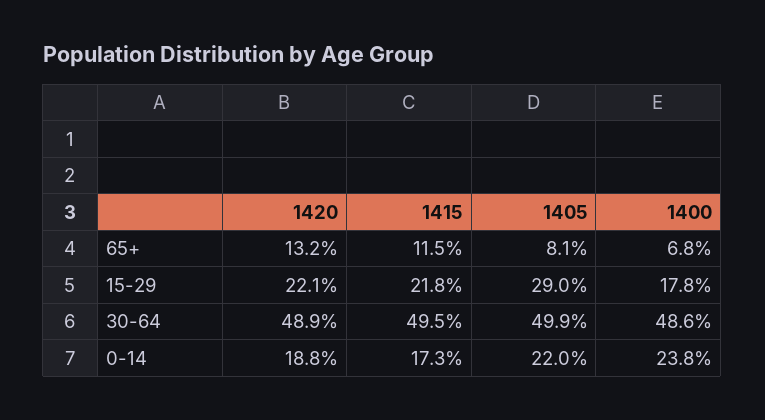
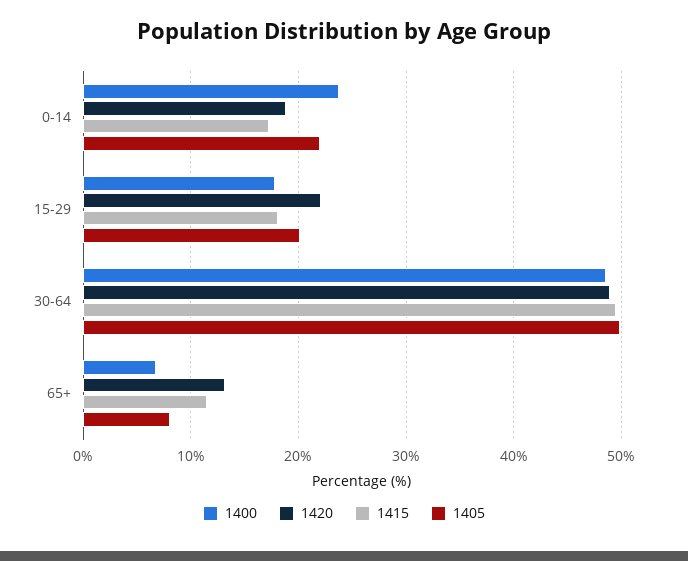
  {
    "1420": {
      "65+": 13.2,
      "15-29": 22.1,
      "30-64": 48.9,
      "0-14": 18.8
    },
    "1415": {
      "65+": 11.5,
-     "15-29": 21.8,
+     "15-29": 18,
      "30-64": 49.5,
      "0-14": 17.3
    },
    "1405": {
      "65+": 8.1,
-     "15-29": 29,
+     "15-29": 20,
      "30-64": 49.9,
      "0-14": 22
    },
    "1400": {
      "65+": 6.8,
      "15-29": 17.8,
      "30-64": 48.6,
      "0-14": 23.8
    }
  }

